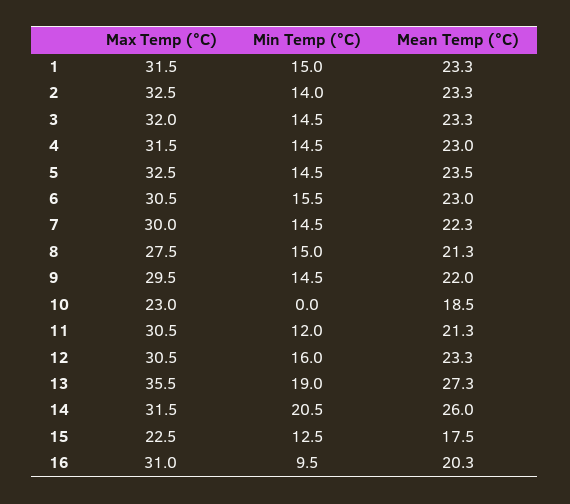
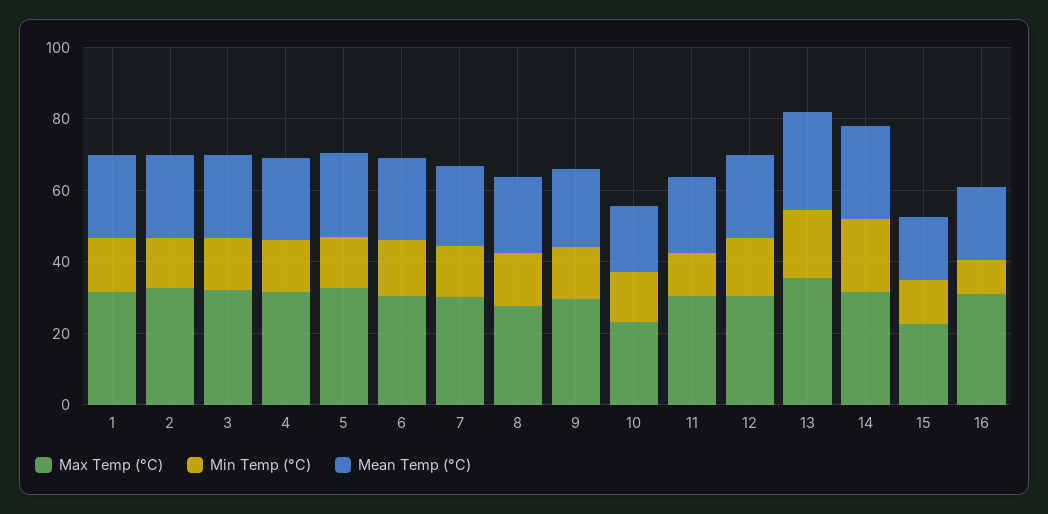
  {
    "Max Temp (°C)": {
      "1": 31.5,
      "2": 32.5,
      "3": 32,
      "4": 31.5,
      "5": 32.5,
      "6": 30.5,
      "7": 30,
      "8": 27.5,
      "9": 29.5,
      "10": 23,
      "11": 30.5,
      "12": 30.5,
      "13": 35.5,
      "14": 31.5,
      "15": 22.5,
      "16": 31
    },
    "Min Temp (°C)": {
      "1": 15,
      "2": 14,
      "3": 14.5,
      "4": 14.5,
      "5": 14.5,
      "6": 15.5,
      "7": 14.5,
      "8": 15,
      "9": 14.5,
-     "10": 0,
+     "10": 15,
      "11": 12,
      "12": 16,
      "13": 19,
      "14": 20.5,
      "15": 12.5,
      "16": 9.5
    },
    "Mean Temp (°C)": {
      "1": 23.3,
      "2": 23.3,
      "3": 23.3,
      "4": 23,
      "5": 23.5,
      "6": 23,
      "7": 22.3,
      "8": 21.3,
      "9": 22,
      "10": 18.5,
      "11": 21.3,
      "12": 23.3,
      "13": 27.3,
      "14": 26,
      "15": 17.5,
      "16": 20.3
    }
  }

